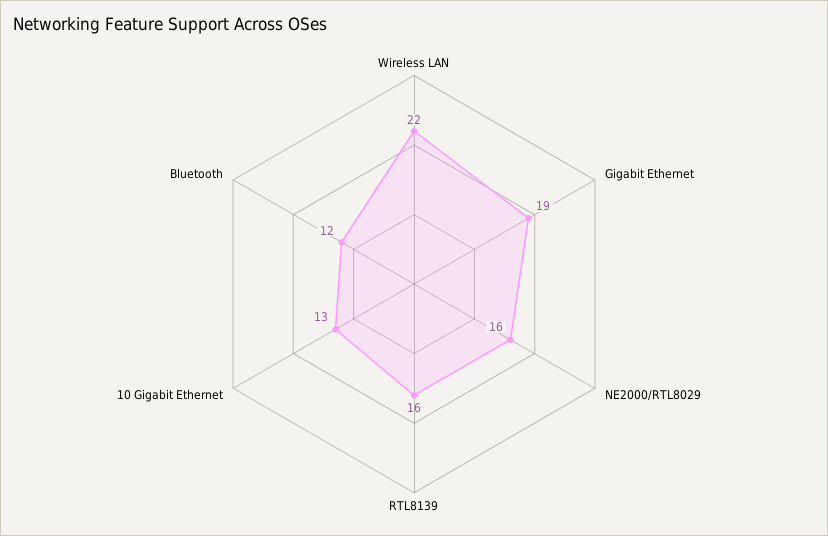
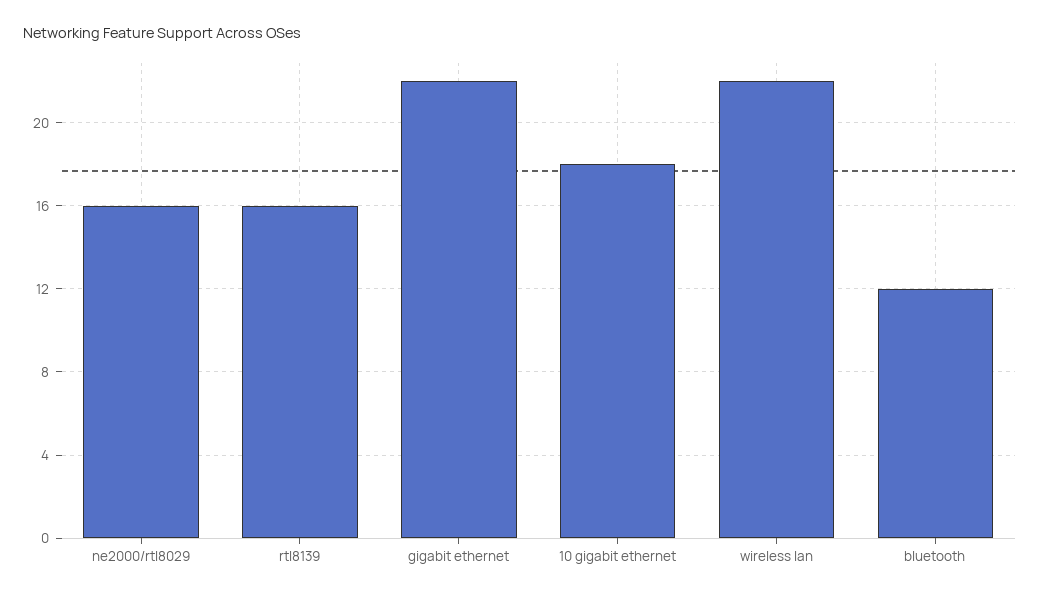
  {
    "Wireless LAN": 22,
-   "Gigabit Ethernet": 19,
+   "Gigabit Ethernet": 22,
    "NE2000/RTL8029": 16,
    "RTL8139": 16,
-   "10 Gigabit Ethernet": 13,
+   "10 Gigabit Ethernet": 18,
    "Bluetooth": 12
  }

